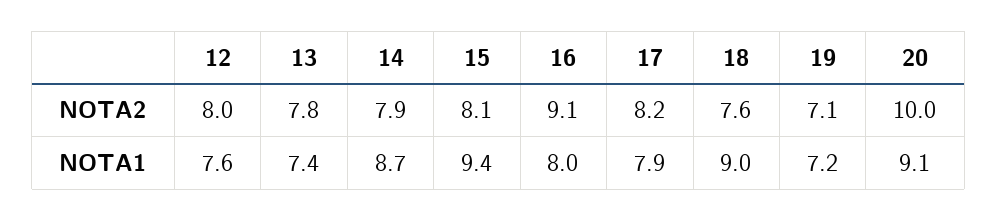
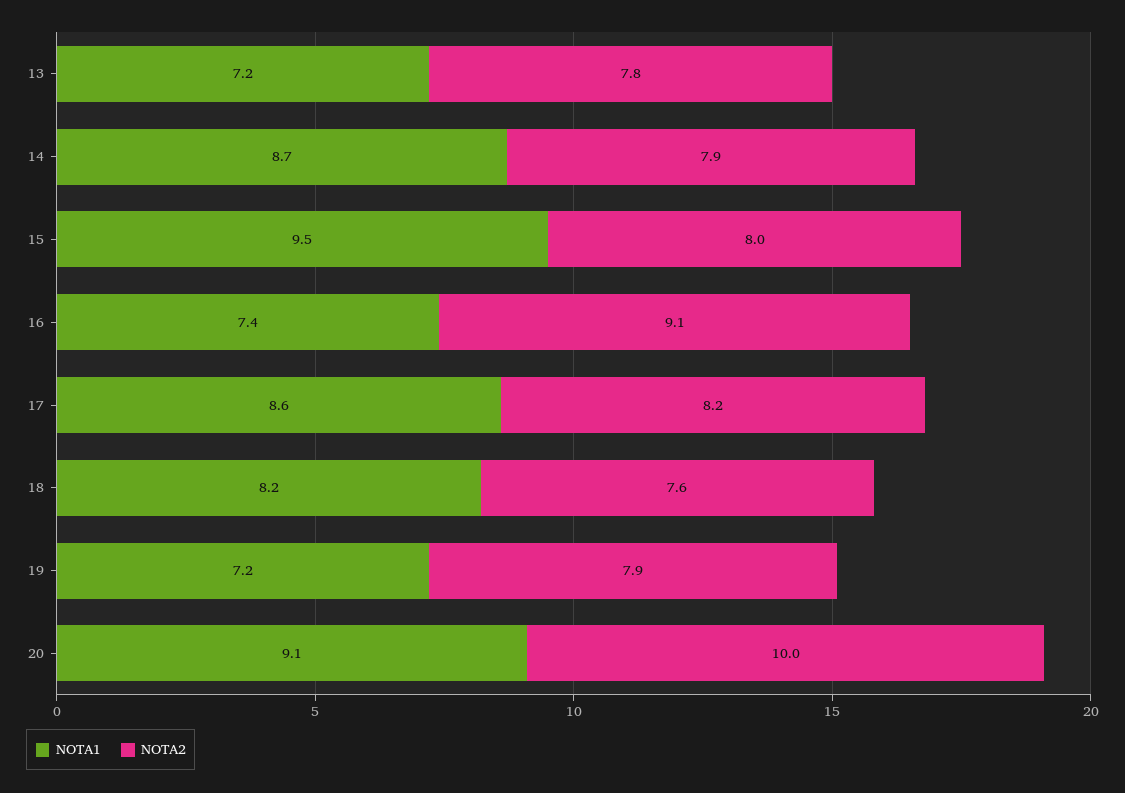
  {
    "NOTA2": {
-     "12": 8,
      "13": 7.8,
      "14": 7.9,
-     "15": 8.1,
+     "15": 8,
      "16": 9.1,
      "17": 8.2,
      "18": 7.6,
-     "19": 7.1,
+     "19": 7.9,
      "20": 10
    },
    "NOTA1": {
-     "12": 7.6,
-     "13": 7.4,
+     "13": 7.2,
      "14": 8.7,
-     "15": 9.4,
+     "15": 9.5,
-     "16": 8,
+     "16": 7.4,
-     "17": 7.9,
+     "17": 8.6,
-     "18": 9,
+     "18": 8.2,
      "19": 7.2,
      "20": 9.1
    }
  }

